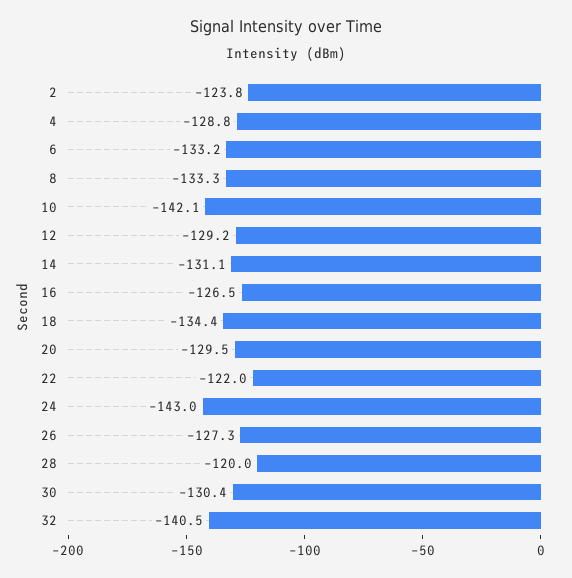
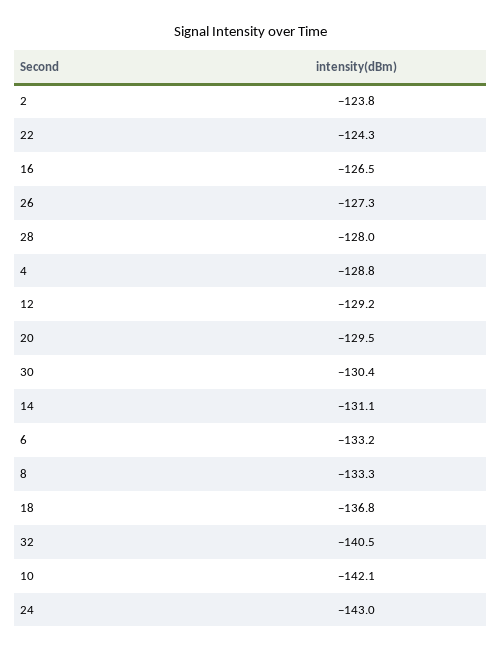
  {
    "2": -123.8,
    "4": -128.8,
    "6": -133.2,
    "8": -133.3,
    "10": -142.1,
    "12": -129.2,
    "14": -131.1,
    "16": -126.5,
-   "18": -134.4,
+   "18": -136.8,
    "20": -129.5,
-   "22": -122,
+   "22": -124.3,
    "24": -143,
    "26": -127.3,
-   "28": -120,
+   "28": -128,
    "30": -130.4,
    "32": -140.5
  }

